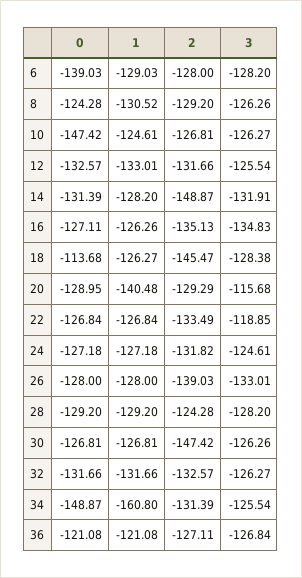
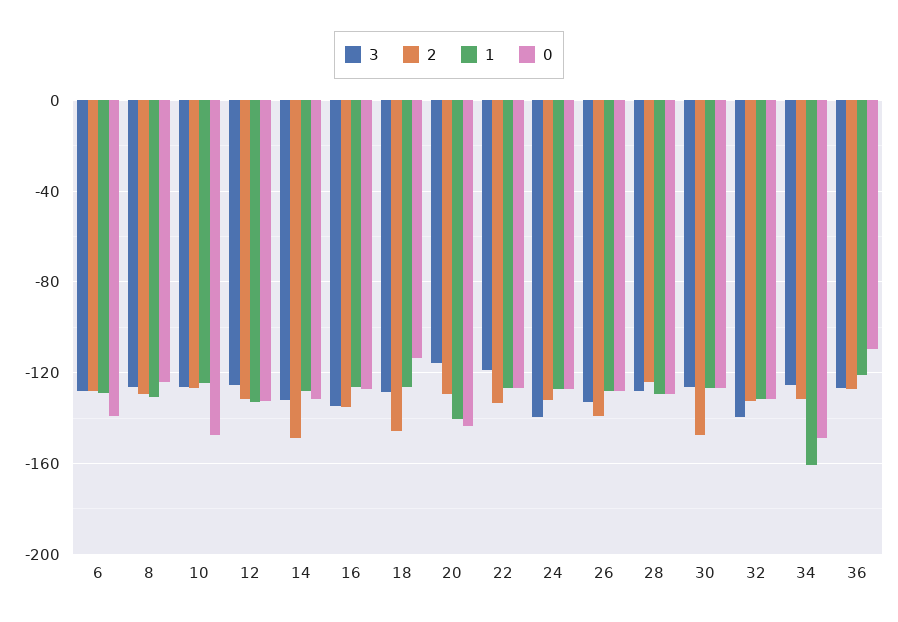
  {
    "0": {
      "6": -139.03,
      "8": -124.28,
      "10": -147.42,
      "12": -132.57,
      "14": -131.39,
      "16": -127.11,
      "18": -113.68,
-     "20": -128.95,
+     "20": -145,
      "22": -126.84,
      "24": -127.18,
      "26": -128,
      "28": -129.2,
      "30": -126.81,
      "32": -131.66,
      "34": -148.87,
-     "36": -121.08
+     "36": -110
    },
    "1": {
      "6": -129.03,
      "8": -130.52,
      "10": -124.61,
      "12": -133.01,
      "14": -128.2,
      "16": -126.26,
      "18": -126.27,
      "20": -140.48,
      "22": -126.84,
      "24": -127.18,
      "26": -128,
      "28": -129.2,
      "30": -126.81,
      "32": -131.66,
      "34": -160.8,
      "36": -121.08
    },
    "2": {
      "6": -128,
      "8": -129.2,
      "10": -126.81,
      "12": -131.66,
      "14": -148.87,
      "16": -135.13,
      "18": -145.47,
      "20": -129.29,
      "22": -133.49,
      "24": -131.82,
      "26": -139.03,
      "28": -124.28,
      "30": -147.42,
      "32": -132.57,
      "34": -131.39,
      "36": -127.11
    },
    "3": {
      "6": -128.2,
      "8": -126.26,
      "10": -126.27,
      "12": -125.54,
      "14": -131.91,
      "16": -134.83,
      "18": -128.38,
      "20": -115.68,
      "22": -118.85,
-     "24": -124.61,
+     "24": -140,
      "26": -133.01,
      "28": -128.2,
      "30": -126.26,
-     "32": -126.27,
+     "32": -140,
      "34": -125.54,
      "36": -126.84
    }
  }

